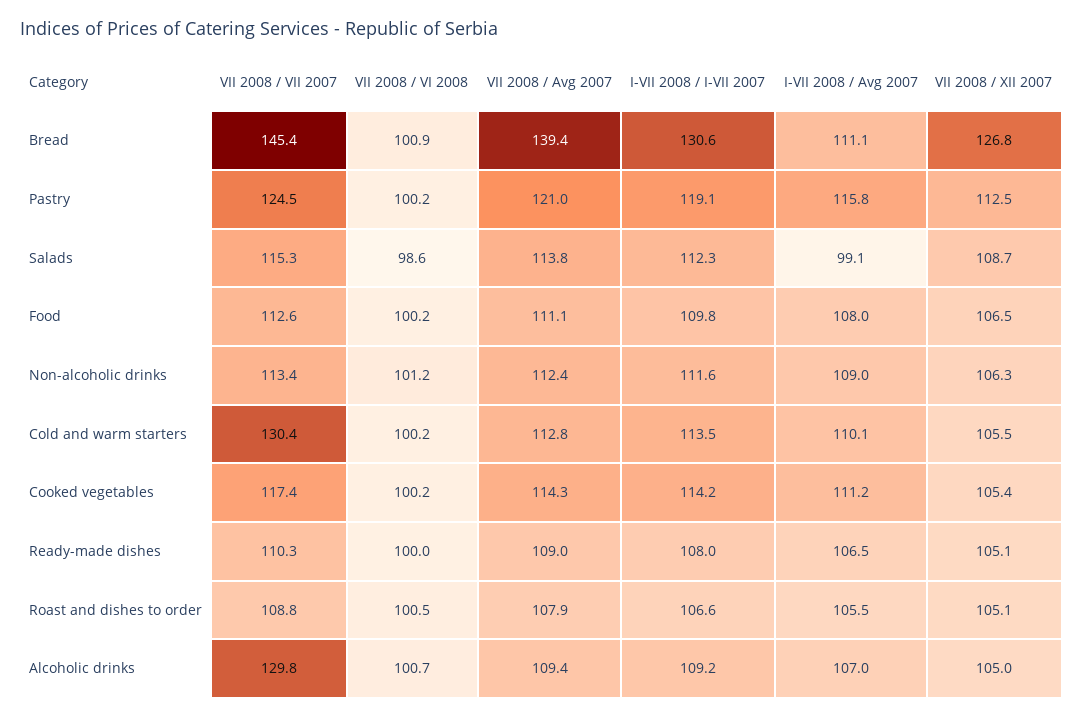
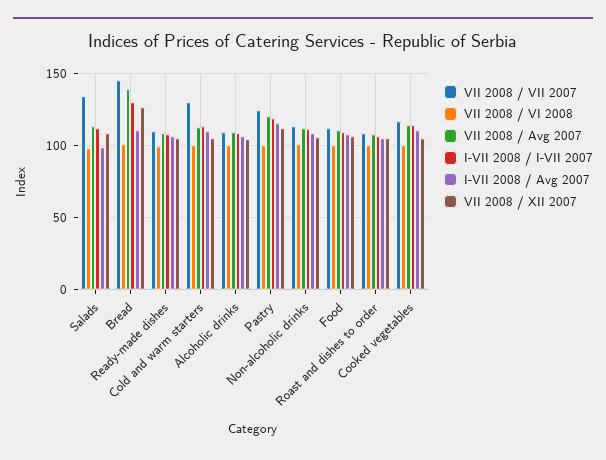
  {
    "VII 2008 / VII 2007": {
      "Bread": 145.4,
      "Pastry": 124.5,
-     "Salads": 115.3,
+     "Salads": 135,
      "Food": 112.6,
      "Non-alcoholic drinks": 113.4,
      "Cold and warm starters": 130.4,
      "Cooked vegetables": 117.4,
      "Ready-made dishes": 110.3,
      "Roast and dishes to order": 108.8,
-     "Alcoholic drinks": 129.8
+     "Alcoholic drinks": 110
    },
    "VII 2008 / VI 2008": {
      "Bread": 100.9,
      "Pastry": 100.2,
      "Salads": 98.6,
      "Food": 100.2,
      "Non-alcoholic drinks": 101.2,
      "Cold and warm starters": 100.2,
      "Cooked vegetables": 100.2,
      "Ready-made dishes": 100,
      "Roast and dishes to order": 100.5,
      "Alcoholic drinks": 100.7
    },
    "VII 2008 / Avg 2007": {
      "Bread": 139.4,
      "Pastry": 121,
      "Salads": 113.8,
      "Food": 111.1,
      "Non-alcoholic drinks": 112.4,
      "Cold and warm starters": 112.8,
      "Cooked vegetables": 114.3,
      "Ready-made dishes": 109,
      "Roast and dishes to order": 107.9,
      "Alcoholic drinks": 109.4
    },
    "I-VII 2008 / I-VII 2007": {
      "Bread": 130.6,
      "Pastry": 119.1,
      "Salads": 112.3,
      "Food": 109.8,
      "Non-alcoholic drinks": 111.6,
      "Cold and warm starters": 113.5,
      "Cooked vegetables": 114.2,
      "Ready-made dishes": 108,
      "Roast and dishes to order": 106.6,
      "Alcoholic drinks": 109.2
    },
    "I-VII 2008 / Avg 2007": {
      "Bread": 111.1,
      "Pastry": 115.8,
      "Salads": 99.1,
      "Food": 108,
      "Non-alcoholic drinks": 109,
      "Cold and warm starters": 110.1,
      "Cooked vegetables": 111.2,
      "Ready-made dishes": 106.5,
      "Roast and dishes to order": 105.5,
      "Alcoholic drinks": 107
    },
    "VII 2008 / XII 2007": {
      "Bread": 126.8,
      "Pastry": 112.5,
      "Salads": 108.7,
      "Food": 106.5,
      "Non-alcoholic drinks": 106.3,
      "Cold and warm starters": 105.5,
      "Cooked vegetables": 105.4,
      "Ready-made dishes": 105.1,
      "Roast and dishes to order": 105.1,
      "Alcoholic drinks": 105
    }
  }

